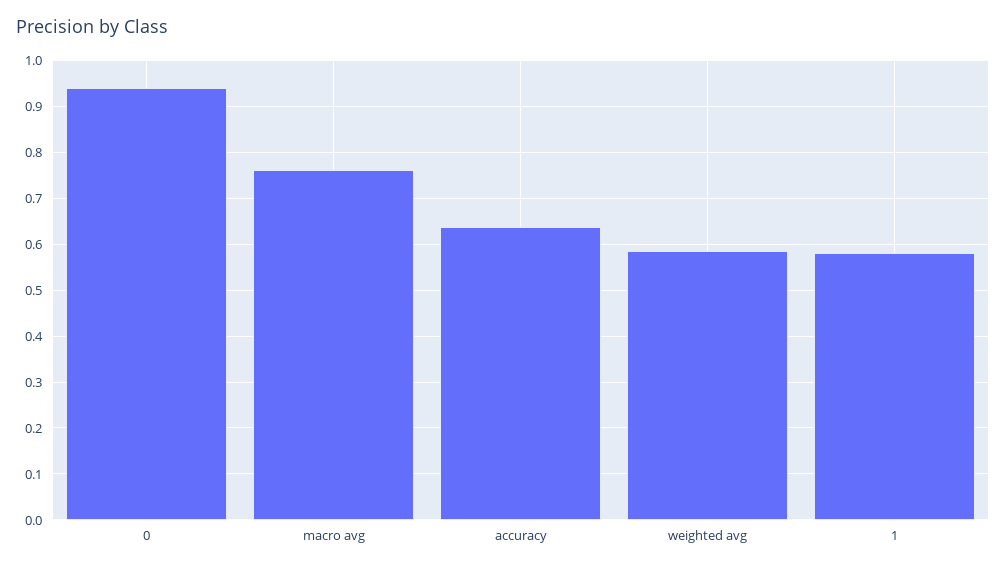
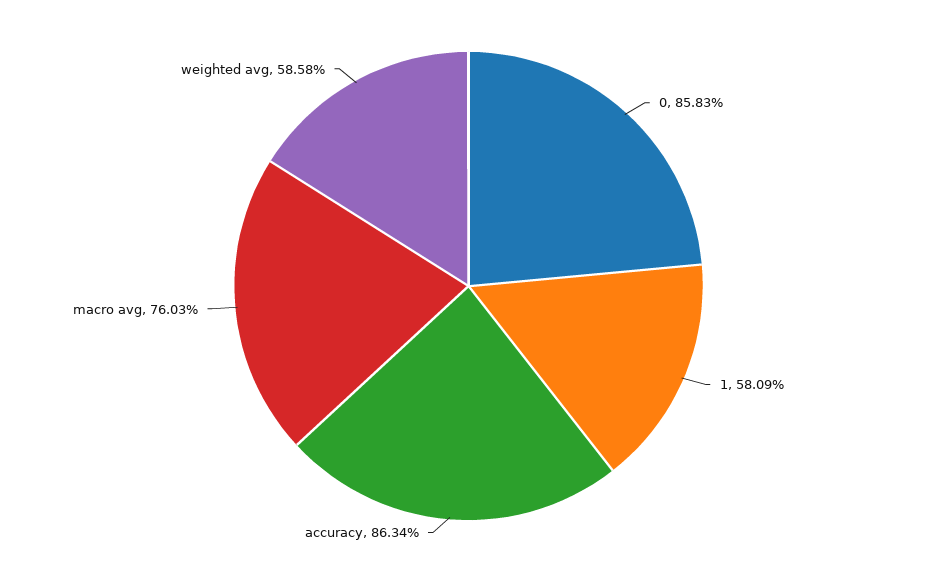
  {
-   "0": 0.94,
+   "0": 0.8583,
    "macro avg": 0.7603,
-   "accuracy": 0.64,
+   "accuracy": 0.8634,
    "weighted avg": 0.5858,
    "1": 0.5809
  }

